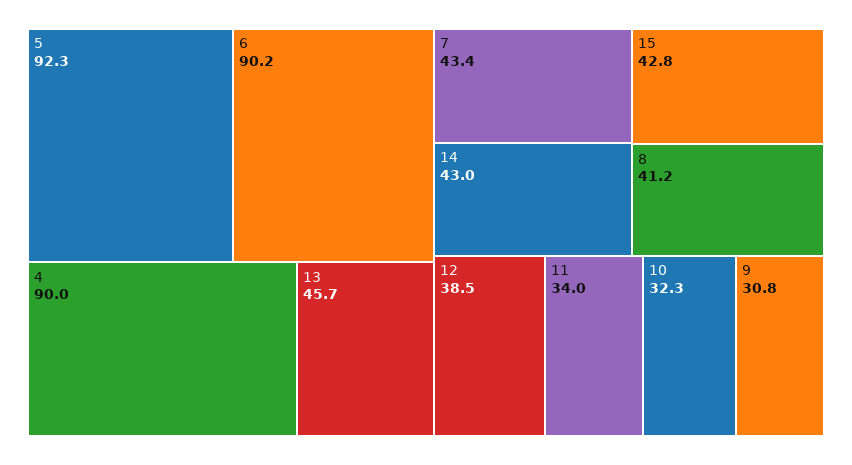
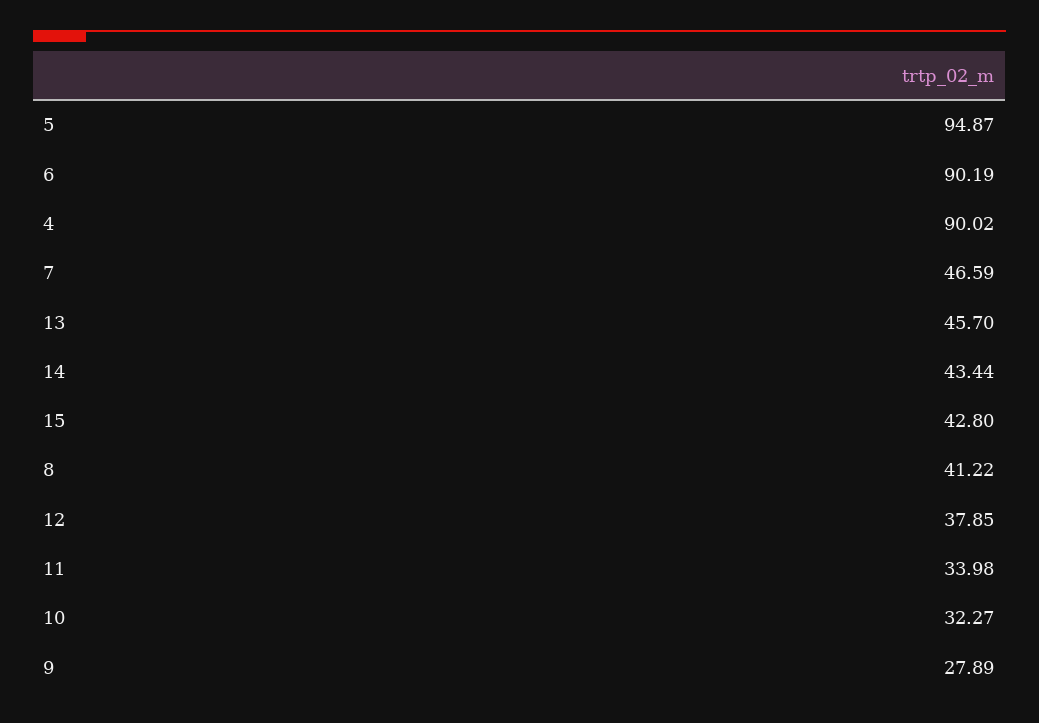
  {
-   "5": 92.3,
+   "5": 94.87,
    "6": 90.19,
    "4": 90.02,
    "13": 45.7,
-   "7": 43.4,
+   "7": 46.59,
-   "14": 43,
+   "14": 43.44,
    "15": 42.8,
    "8": 41.22,
-   "12": 38.5,
+   "12": 37.85,
    "11": 33.98,
    "10": 32.27,
-   "9": 30.8
+   "9": 27.89
  }

